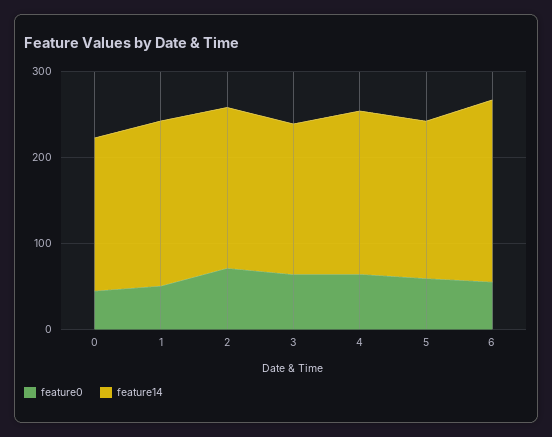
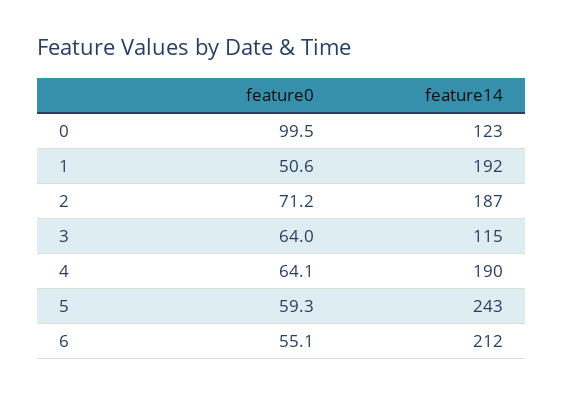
  {
    "feature0": {
-     "0": 40,
+     "0": 99.5,
      "1": 50.6,
      "2": 71.2,
      "3": 64,
      "4": 64.1,
      "5": 59.3,
      "6": 55.1
    },
    "feature14": {
-     "0": 180,
+     "0": 123,
      "1": 192,
      "2": 187,
-     "3": 180,
+     "3": 115,
      "4": 190,
-     "5": 180,
+     "5": 243,
      "6": 212
    }
  }

